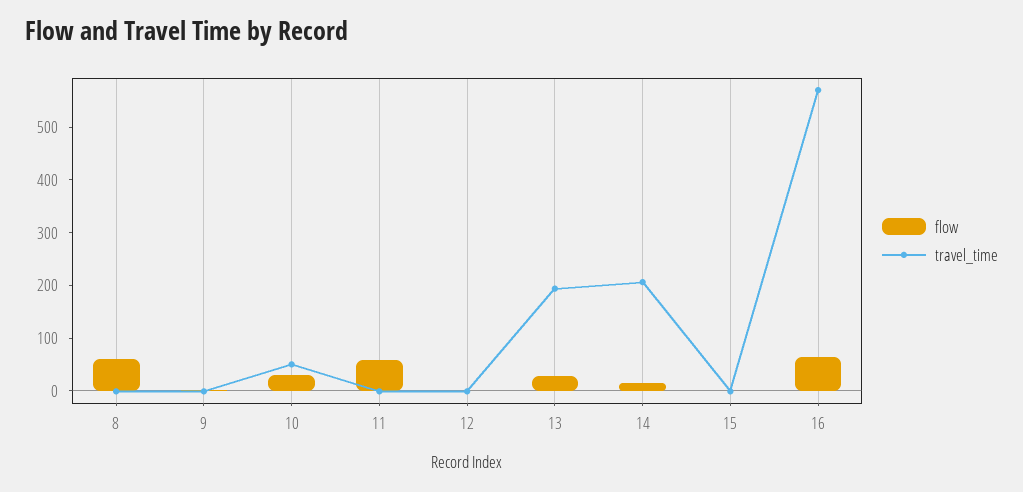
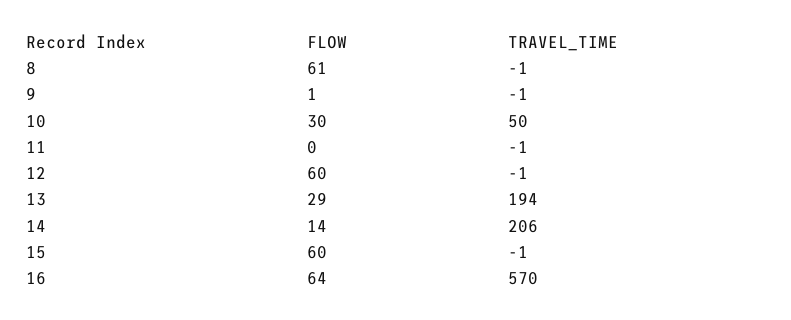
  {
    "flow": {
      "8": 61,
      "9": 1,
      "10": 30,
-     "11": 60,
+     "11": 0,
-     "12": 0,
+     "12": 60,
      "13": 29,
      "14": 14,
-     "15": 0,
+     "15": 60,
      "16": 64
    },
    "travel_time": {
      "8": -1,
      "9": -1,
      "10": 50,
      "11": -1,
      "12": -1,
      "13": 194,
      "14": 206,
      "15": -1,
      "16": 570
    }
  }

